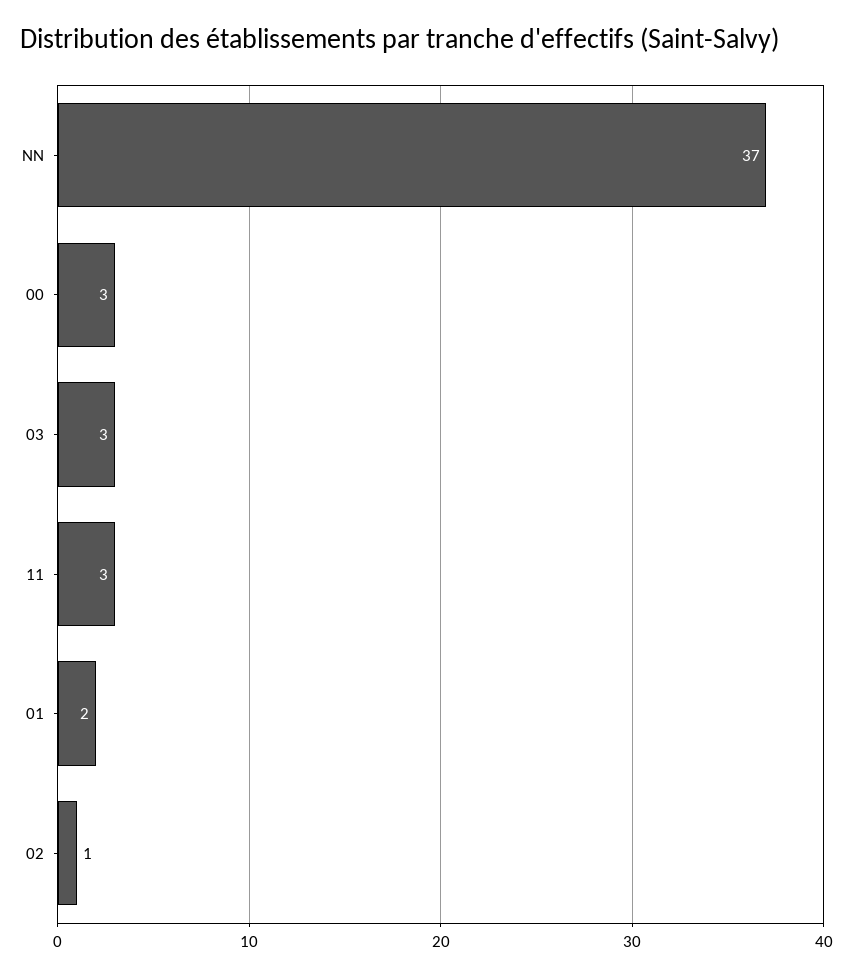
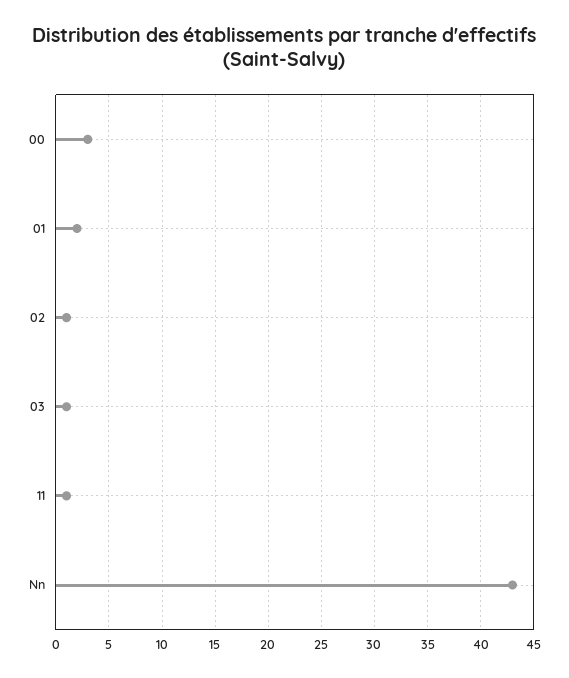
  {
-   "NN": 37,
+   "NN": 43,
    "00": 3,
-   "03": 3,
+   "03": 1,
-   "11": 3,
+   "11": 1,
    "01": 2,
    "02": 1
  }

